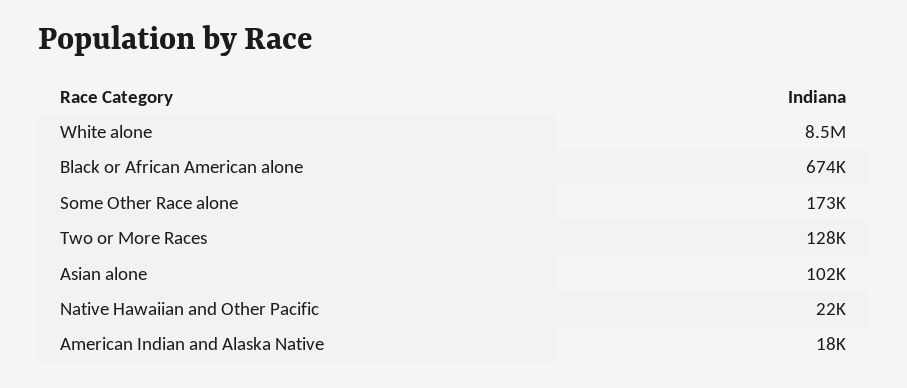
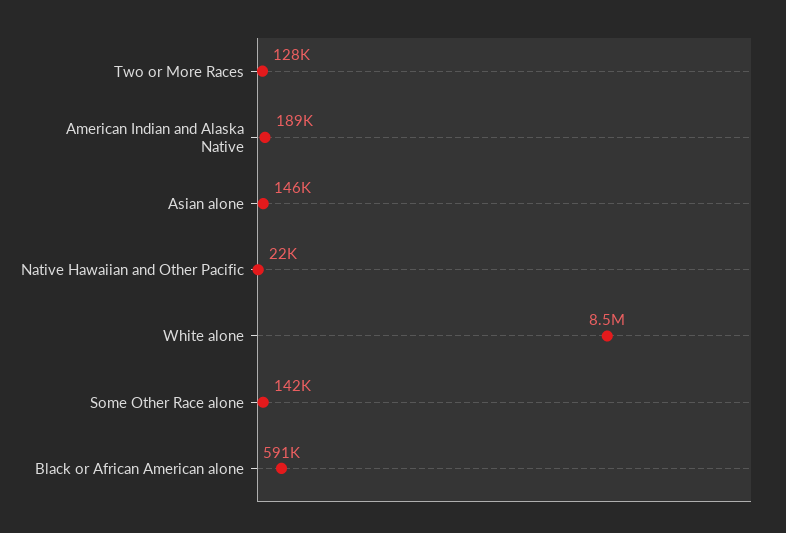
  {
    "White alone": 8500000,
-   "Black or African American alone": 674000,
+   "Black or African American alone": 591000,
-   "Some Other Race alone": 173000,
+   "Some Other Race alone": 142000,
    "Two or More Races": 128000,
-   "Asian alone": 102000,
+   "Asian alone": 146000,
    "Native Hawaiian and Other Pacific": 22000,
-   "American Indian and Alaska Native": 18000
+   "American Indian and Alaska Native": 189000
  }

